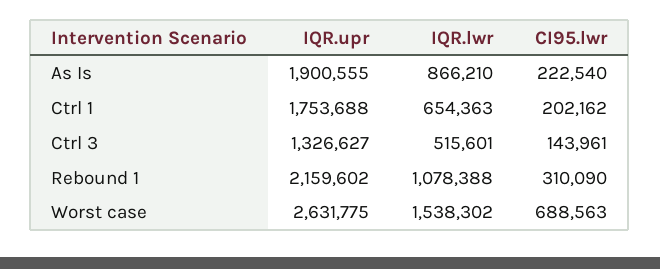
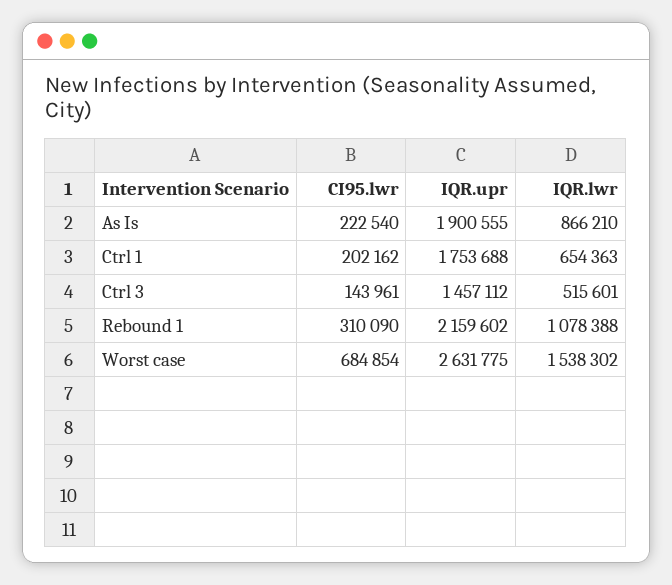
  {
    "IQR.upr": {
      "As Is": 1900555,
      "Ctrl 1": 1753688,
-     "Ctrl 3": 1326627,
+     "Ctrl 3": 1457112,
      "Rebound 1": 2159602,
      "Worst case": 2631775
    },
    "IQR.lwr": {
      "As Is": 866210,
      "Ctrl 1": 654363,
      "Ctrl 3": 515601,
      "Rebound 1": 1078388,
      "Worst case": 1538302
    },
    "CI95.lwr": {
      "As Is": 222540,
      "Ctrl 1": 202162,
      "Ctrl 3": 143961,
      "Rebound 1": 310090,
-     "Worst case": 688563
+     "Worst case": 684854
    }
  }

